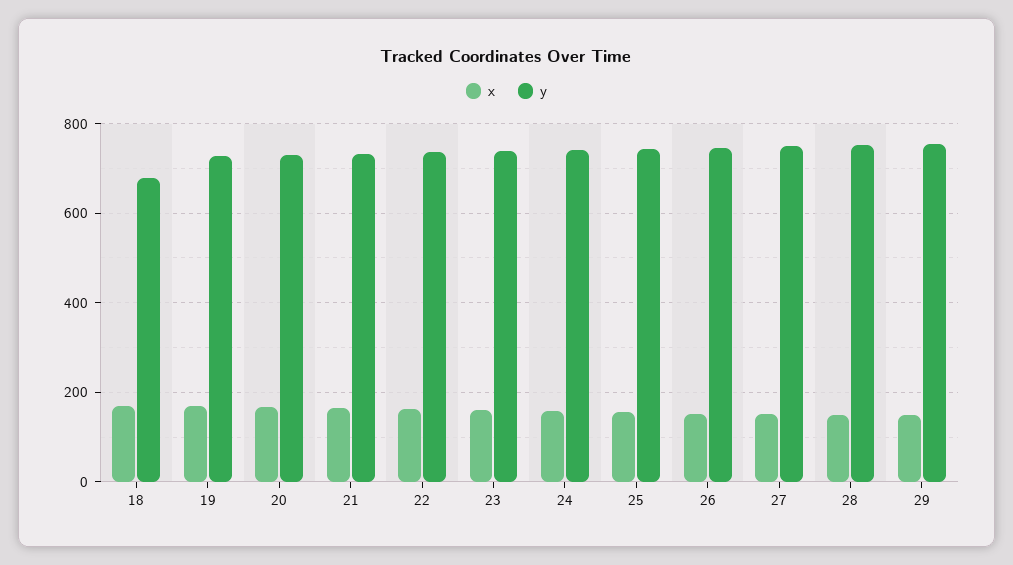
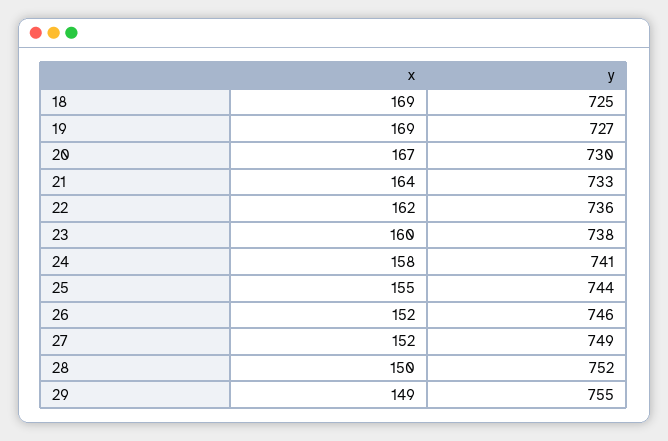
  {
    "x": {
      "18": 169,
      "19": 169,
      "20": 167,
      "21": 164,
      "22": 162,
      "23": 160,
      "24": 158,
      "25": 155,
      "26": 152,
      "27": 152,
      "28": 150,
      "29": 149
    },
    "y": {
-     "18": 680,
+     "18": 725,
      "19": 727,
      "20": 730,
      "21": 733,
      "22": 736,
      "23": 738,
      "24": 741,
      "25": 744,
      "26": 746,
      "27": 749,
      "28": 752,
      "29": 755
    }
  }

